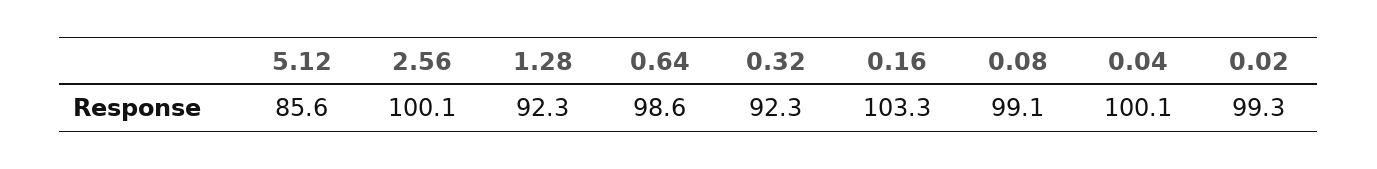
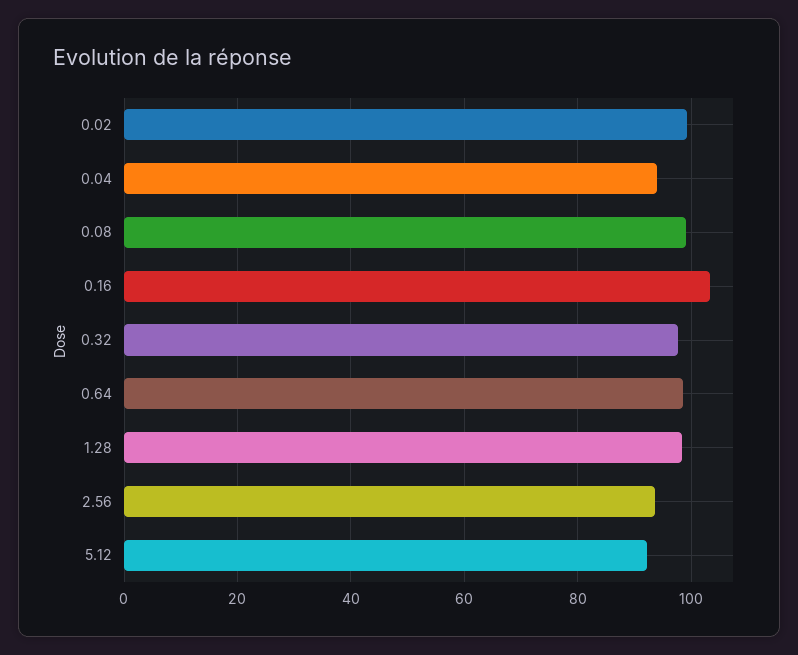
  {
-   "5.12": 85.6,
+   "5.12": 92,
-   "2.56": 100.1,
+   "2.56": 94,
-   "1.28": 92.3,
+   "1.28": 98,
    "0.64": 98.6,
-   "0.32": 92.3,
+   "0.32": 98,
    "0.16": 103.3,
    "0.08": 99.1,
-   "0.04": 100.1,
+   "0.04": 94,
    "0.02": 99.3
  }

